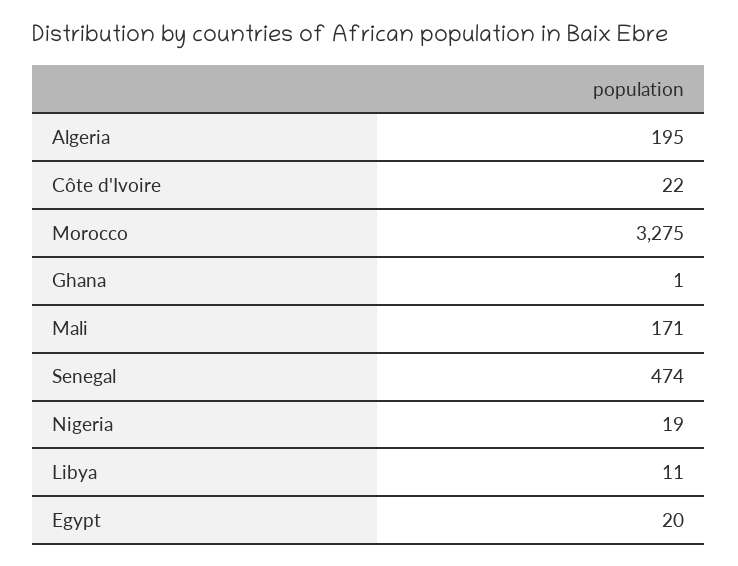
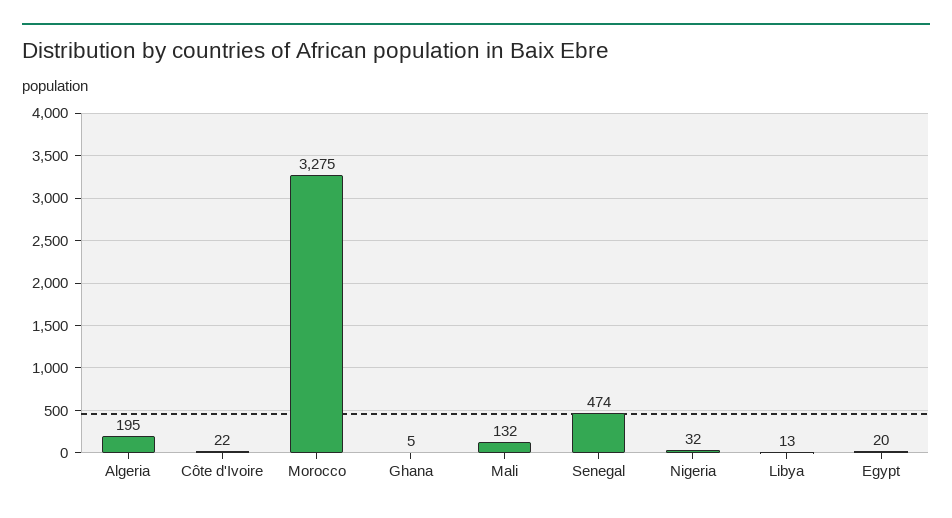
  {
    "Algeria": 195,
    "Côte d'Ivoire": 22,
    "Morocco": 3275,
-   "Ghana": 1,
+   "Ghana": 5,
-   "Mali": 171,
+   "Mali": 132,
    "Senegal": 474,
-   "Nigeria": 19,
+   "Nigeria": 32,
-   "Libya": 11,
+   "Libya": 13,
    "Egypt": 20
  }

